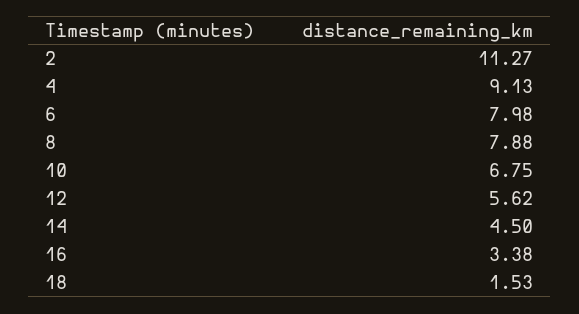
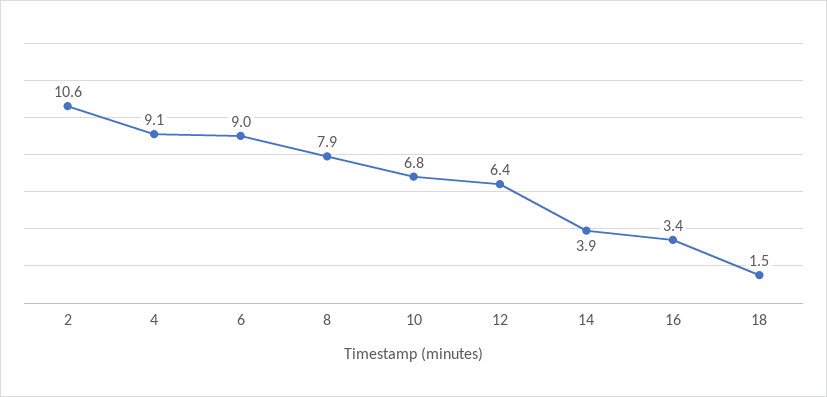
  {
-   "2": 11.27,
+   "2": 10.6,
    "4": 9.13,
-   "6": 7.98,
+   "6": 9,
    "8": 7.88,
    "10": 6.75,
-   "12": 5.62,
+   "12": 6.4,
-   "14": 4.5,
+   "14": 3.9,
    "16": 3.38,
    "18": 1.53
  }

